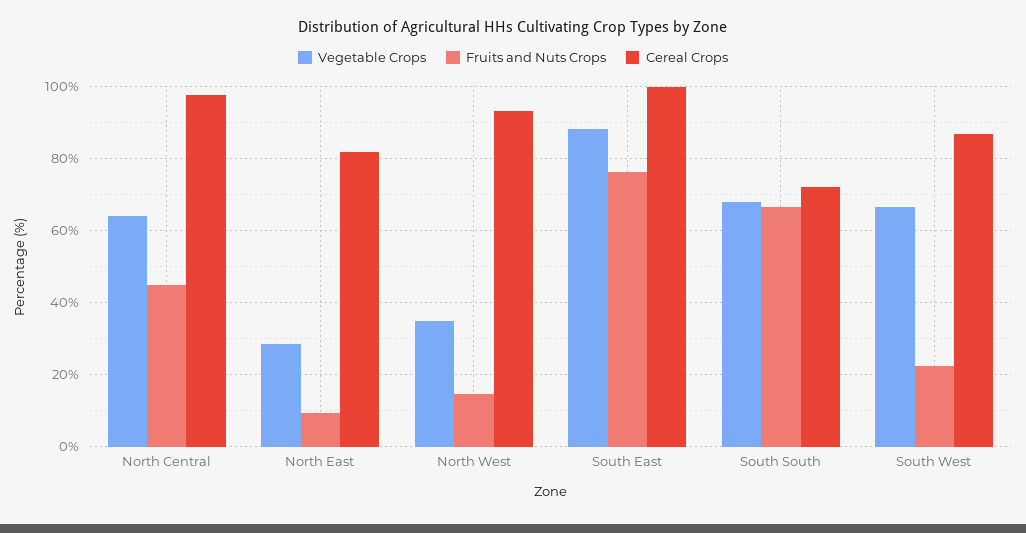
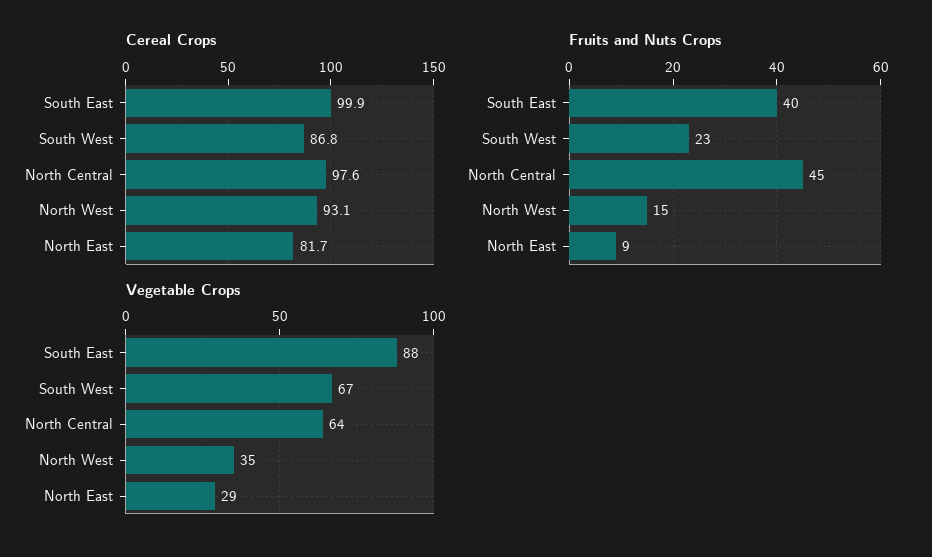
  {
    "Vegetable Crops": {
      "North Central": 64,
      "North East": 29,
      "North West": 35,
      "South East": 88,
-     "South South": 68,
      "South West": 67
    },
    "Fruits and Nuts Crops": {
      "North Central": 45,
      "North East": 9,
      "North West": 15,
-     "South East": 76,
+     "South East": 40,
-     "South South": 66,
      "South West": 23
    },
    "Cereal Crops": {
      "North Central": 97.6,
      "North East": 81.7,
      "North West": 93.1,
      "South East": 99.9,
-     "South South": 72,
      "South West": 86.8
    }
  }

